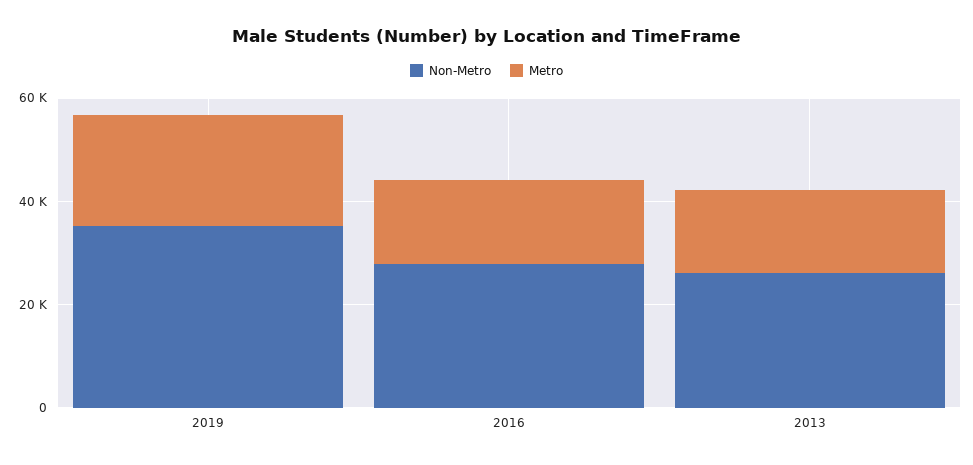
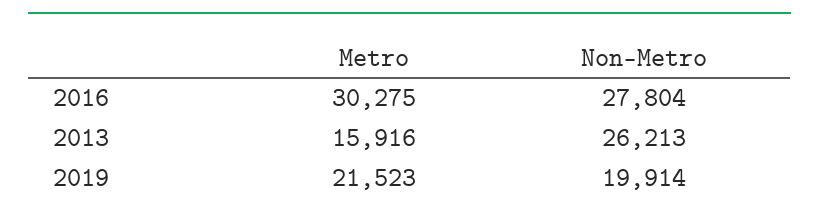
  {
    "Non-Metro": {
-     "2019": 35000,
+     "2019": 19914,
      "2016": 27804,
      "2013": 26213
    },
    "Metro": {
      "2019": 21523,
-     "2016": 15000,
+     "2016": 30275,
      "2013": 15916
    }
  }

